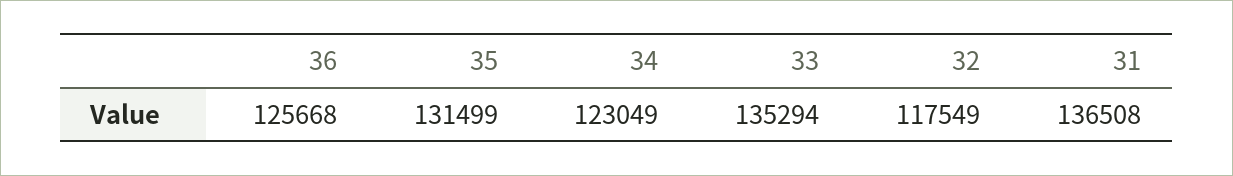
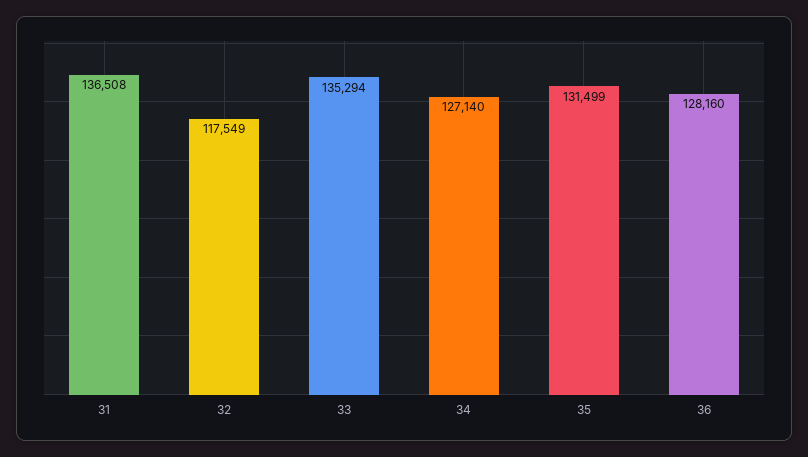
  {
-   "36": 125668,
+   "36": 128160,
    "35": 131499,
-   "34": 123049,
+   "34": 127140,
    "33": 135294,
    "32": 117549,
    "31": 136508
  }

